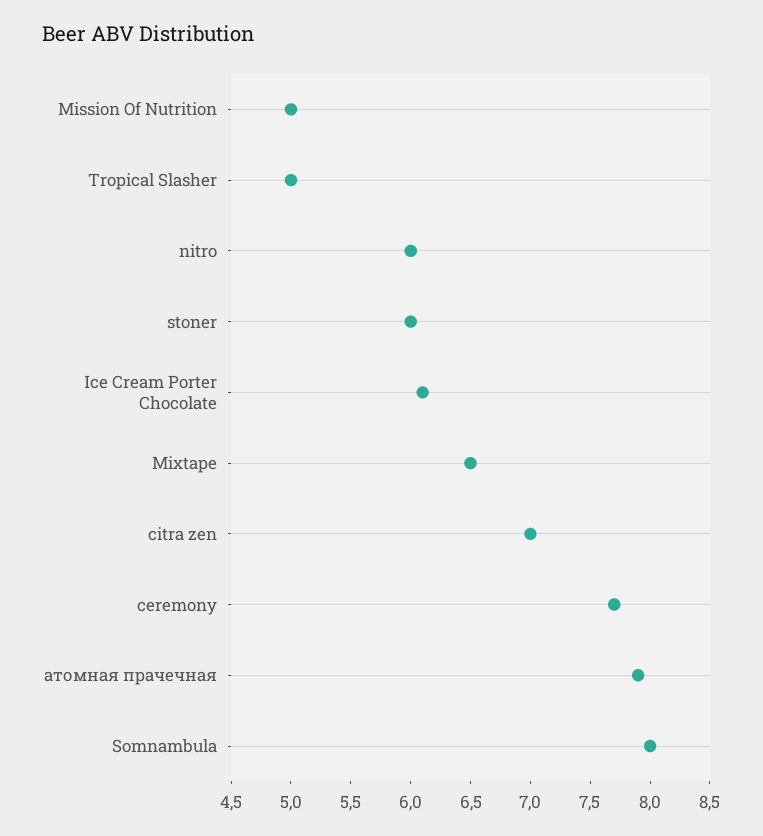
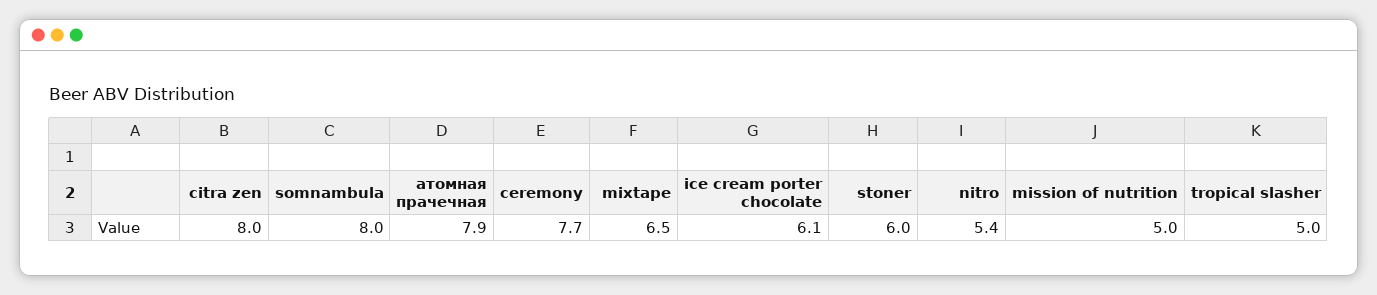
  {
    "Mission Of Nutrition": 5,
    "Tropical Slasher": 5,
-   "nitro": 6,
+   "nitro": 5.4,
    "stoner": 6,
    "Ice Cream Porter Chocolate": 6.1,
    "Mixtape": 6.5,
-   "citra zen": 7,
+   "citra zen": 8,
    "ceremony": 7.7,
    "атомная прачечная": 7.9,
    "Somnambula": 8
  }

